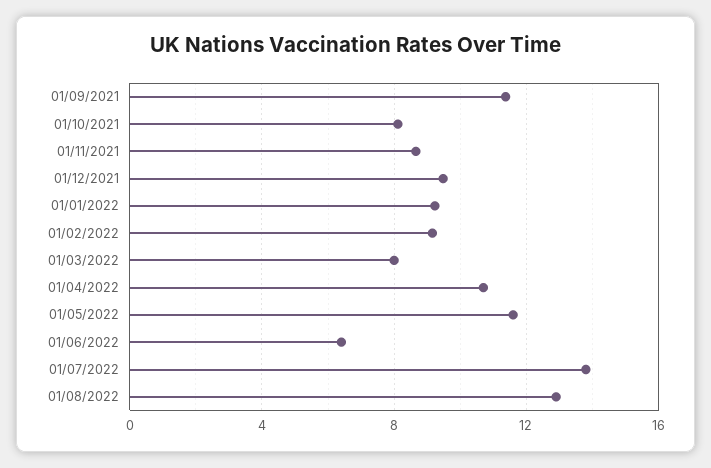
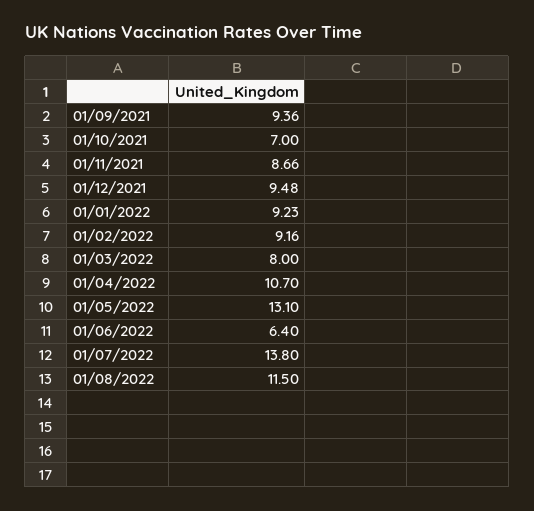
  {
-   "01/09/2021": 11.5,
+   "01/09/2021": 9.36,
-   "01/10/2021": 8,
+   "01/10/2021": 7,
    "01/11/2021": 8.66,
    "01/12/2021": 9.48,
    "01/01/2022": 9.23,
    "01/02/2022": 9.16,
    "01/03/2022": 8,
    "01/04/2022": 10.7,
-   "01/05/2022": 11.5,
+   "01/05/2022": 13.1,
    "01/06/2022": 6.4,
    "01/07/2022": 13.8,
-   "01/08/2022": 13
+   "01/08/2022": 11.5
  }

